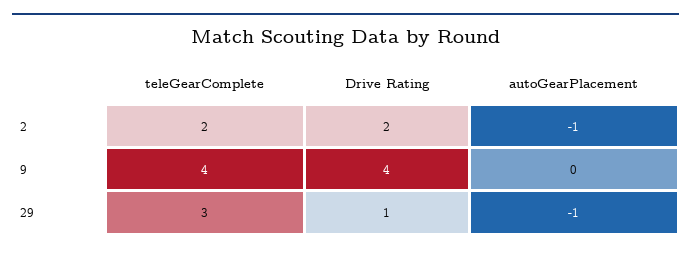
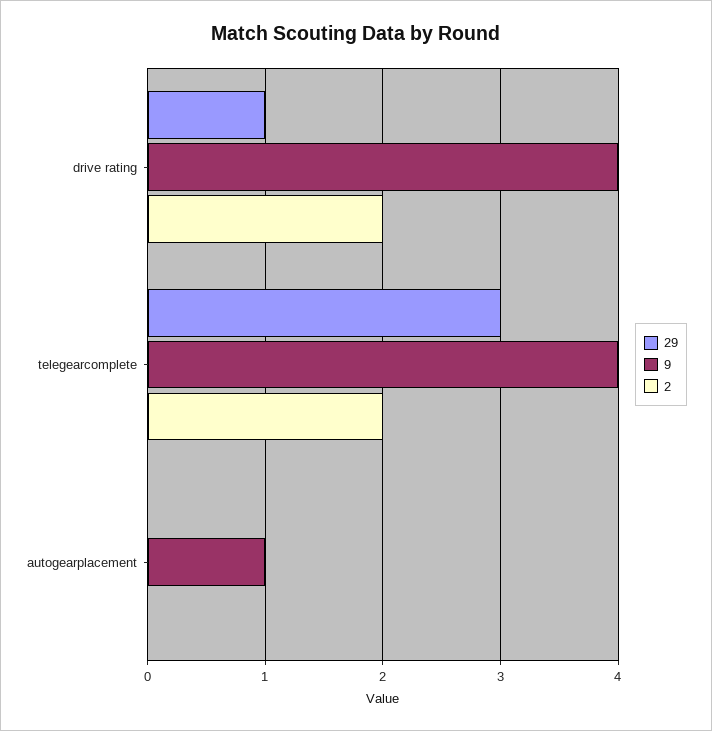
  {
    "2": {
      "teleGearComplete": 2,
      "Drive Rating": 2,
-     "autoGearPlacement": -1
+     "autoGearPlacement": 0
    },
    "9": {
      "teleGearComplete": 4,
      "Drive Rating": 4,
-     "autoGearPlacement": 0
+     "autoGearPlacement": 1
    },
    "29": {
      "teleGearComplete": 3,
      "Drive Rating": 1,
-     "autoGearPlacement": -1
+     "autoGearPlacement": 0
    }
  }

